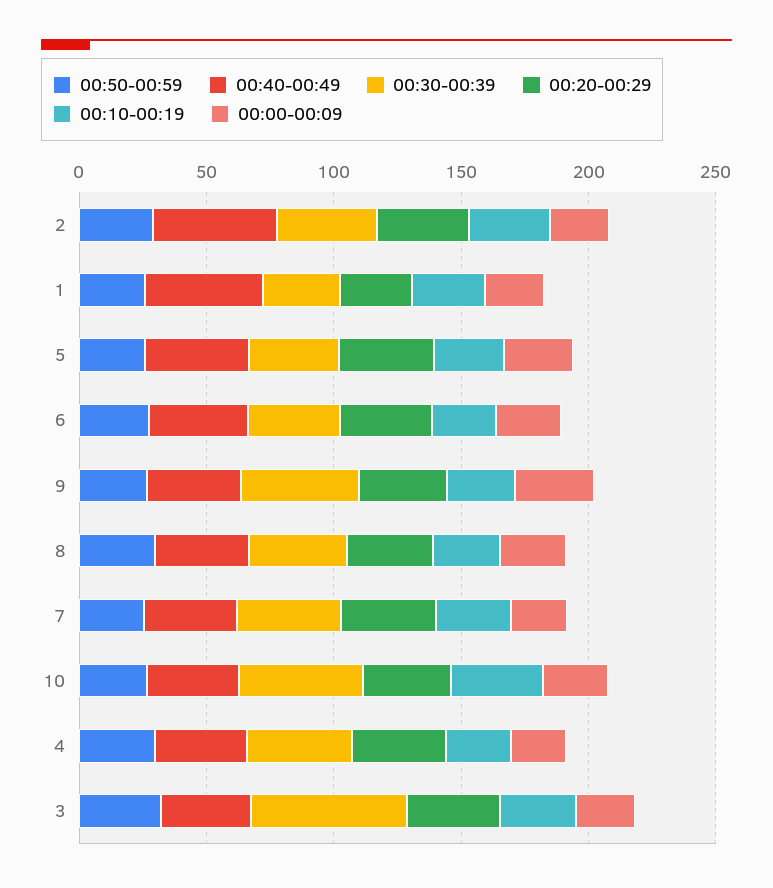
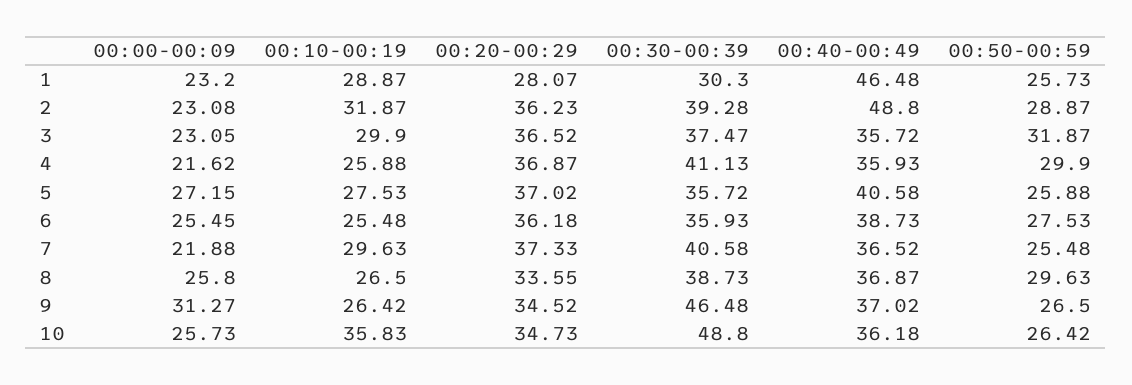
  {
    "00:50-00:59": {
      "2": 28.87,
      "1": 25.73,
      "5": 25.88,
      "6": 27.53,
      "9": 26.5,
      "8": 29.63,
      "7": 25.48,
      "10": 26.42,
      "4": 29.9,
      "3": 31.87
    },
    "00:40-00:49": {
      "2": 48.8,
      "1": 46.48,
      "5": 40.58,
      "6": 38.73,
      "9": 37.02,
      "8": 36.87,
      "7": 36.52,
      "10": 36.18,
      "4": 35.93,
      "3": 35.72
    },
    "00:30-00:39": {
      "2": 39.28,
      "1": 30.3,
      "5": 35.72,
      "6": 35.93,
      "9": 46.48,
      "8": 38.73,
      "7": 40.58,
      "10": 48.8,
      "4": 41.13,
-     "3": 60
+     "3": 37.47
    },
    "00:20-00:29": {
      "2": 36.23,
      "1": 28.07,
      "5": 37.02,
      "6": 36.18,
      "9": 34.52,
      "8": 33.55,
      "7": 37.33,
      "10": 34.73,
      "4": 36.87,
      "3": 36.52
    },
    "00:10-00:19": {
      "2": 31.87,
      "1": 28.87,
      "5": 27.53,
      "6": 25.48,
      "9": 26.42,
      "8": 26.5,
      "7": 29.63,
      "10": 35.83,
      "4": 25.88,
      "3": 29.9
    },
    "00:00-00:09": {
      "2": 23.08,
      "1": 23.2,
      "5": 27.15,
      "6": 25.45,
      "9": 31.27,
      "8": 25.8,
      "7": 21.88,
      "10": 25.73,
      "4": 21.62,
      "3": 23.05
    }
  }

